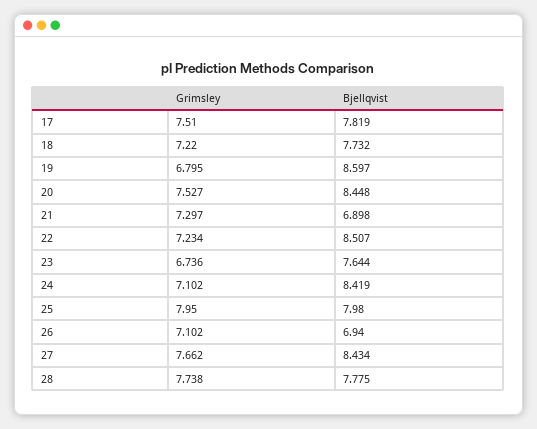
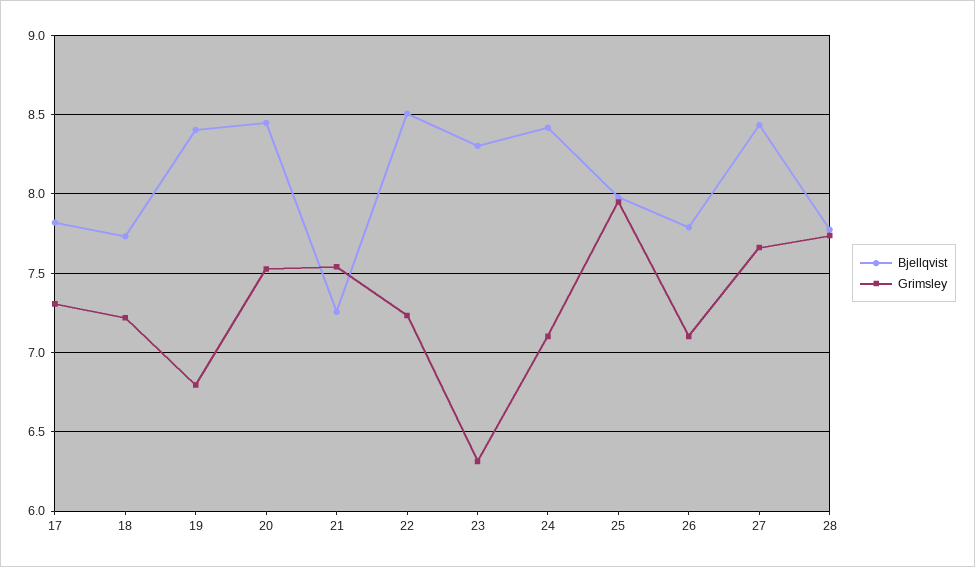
  {
    "Grimsley": {
-     "17": 7.51,
+     "17": 7.3,
      "18": 7.22,
      "19": 6.795,
      "20": 7.527,
-     "21": 7.297,
+     "21": 7.55,
      "22": 7.234,
-     "23": 6.736,
+     "23": 6.3,
      "24": 7.102,
      "25": 7.95,
      "26": 7.102,
      "27": 7.662,
      "28": 7.738
    },
    "Bjellqvist": {
      "17": 7.819,
      "18": 7.732,
-     "19": 8.597,
+     "19": 8.4,
      "20": 8.448,
-     "21": 6.898,
+     "21": 7.25,
      "22": 8.507,
-     "23": 7.644,
+     "23": 8.3,
      "24": 8.419,
      "25": 7.98,
-     "26": 6.94,
+     "26": 7.8,
      "27": 8.434,
      "28": 7.775
    }
  }

